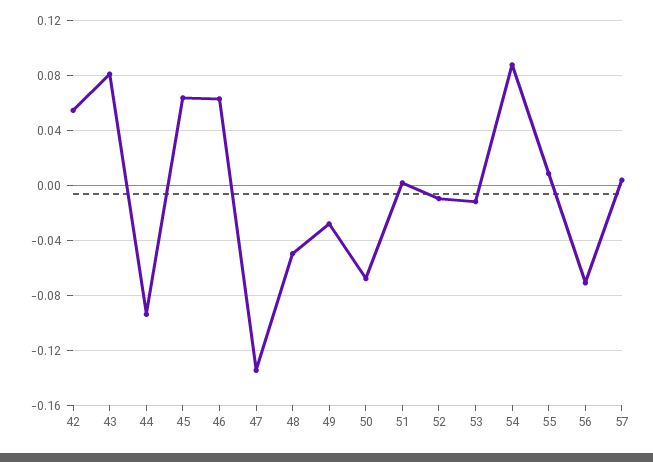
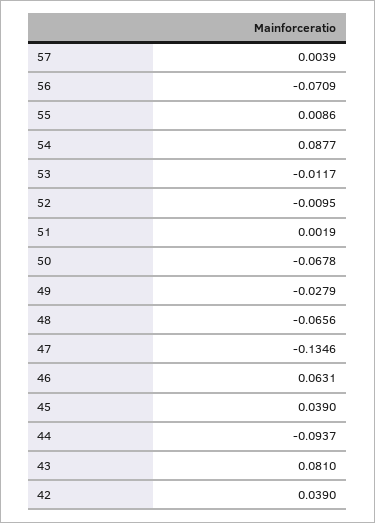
  {
-   "42": 0.055,
+   "42": 0.039,
    "43": 0.081,
    "44": -0.0937,
-   "45": 0.065,
+   "45": 0.039,
    "46": 0.0631,
    "47": -0.1346,
-   "48": -0.05,
+   "48": -0.0656,
    "49": -0.0279,
    "50": -0.0678,
    "51": 0.0019,
    "52": -0.0095,
    "53": -0.0117,
    "54": 0.0877,
    "55": 0.0086,
    "56": -0.0709,
    "57": 0.0039
  }

